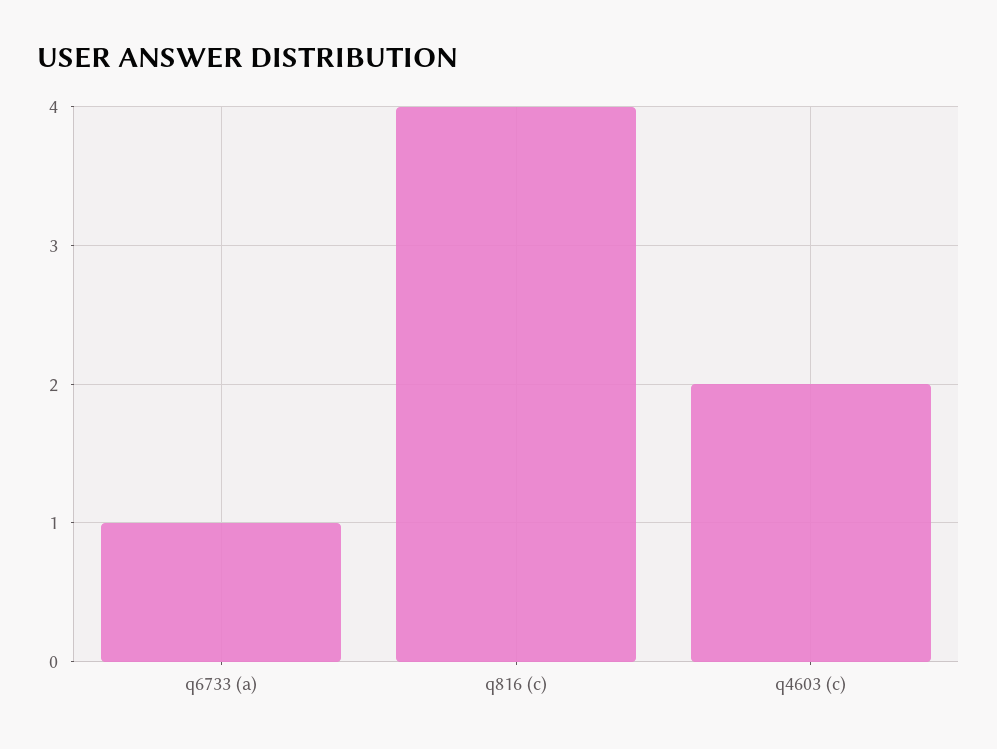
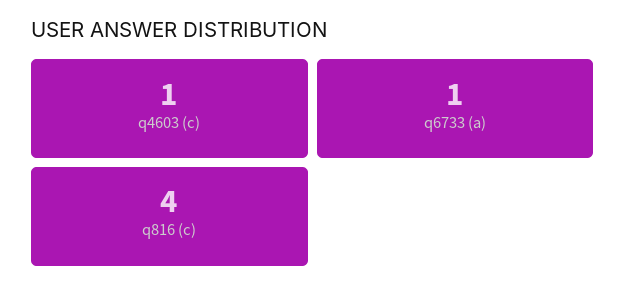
  {
    "q6733 (a)": 1,
    "q816 (c)": 4,
-   "q4603 (c)": 2
+   "q4603 (c)": 1
  }

